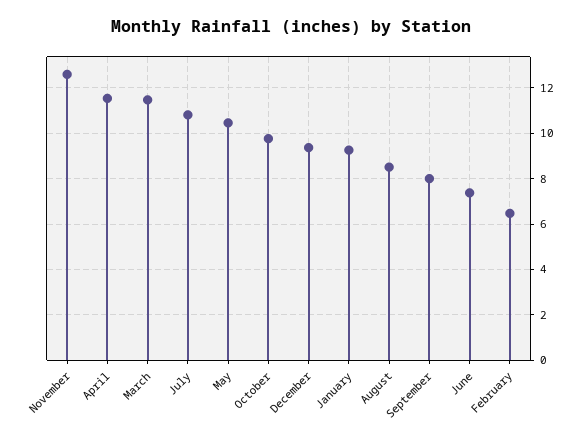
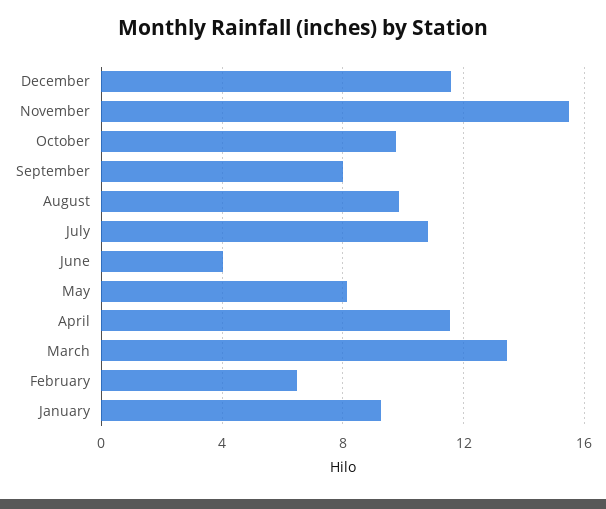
  {
-   "November": 12.5,
+   "November": 15.5,
    "April": 11.5,
-   "March": 11.5,
+   "March": 13.5,
    "July": 11,
-   "May": 10.5,
+   "May": 8,
    "October": 10,
-   "December": 9.5,
+   "December": 11.5,
    "January": 9.5,
-   "August": 8.5,
+   "August": 10,
    "September": 8,
-   "June": 7.5,
+   "June": 4,
    "February": 6.5
  }

